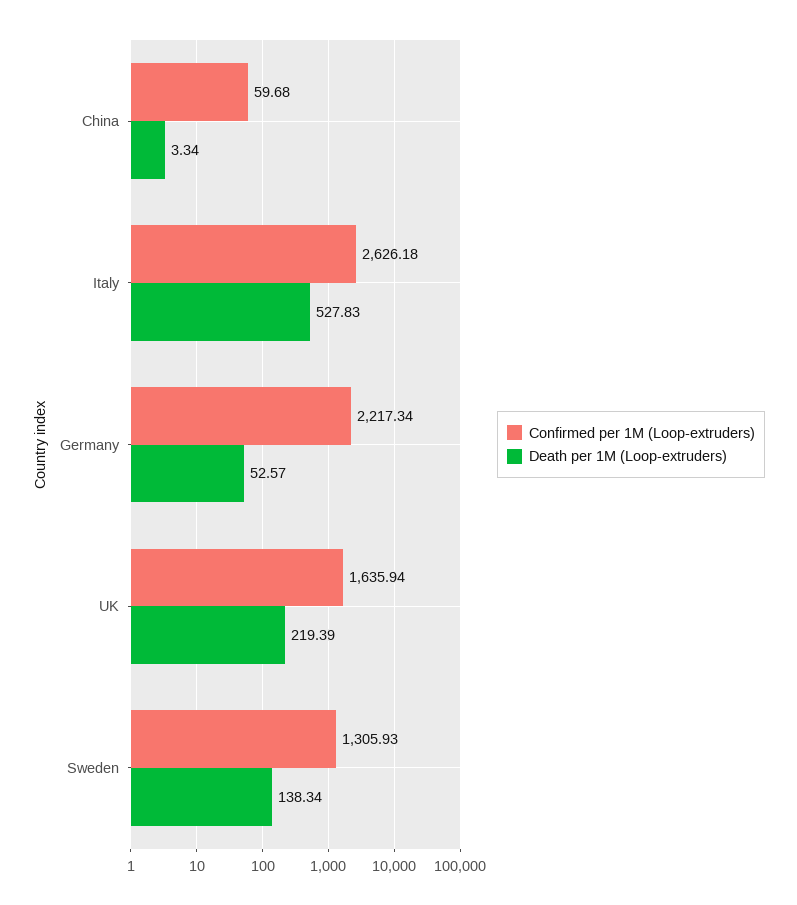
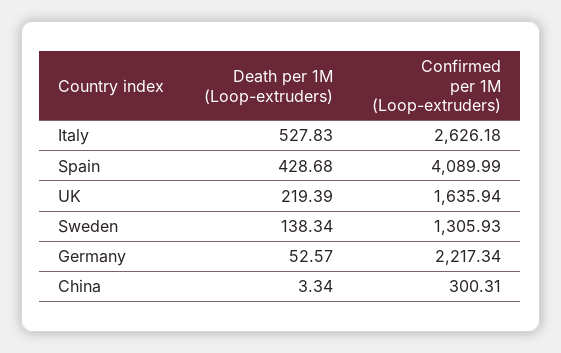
  {
    "Confirmed per 1M (Loop-extruders)": {
-     "China": 59.68,
+     "China": 300.31,
      "Italy": 2626.18,
      "Germany": 2217.34,
      "UK": 1635.94,
-     "Sweden": 1305.93
+     "Sweden": 1305.93,
+     "Spain": 4089.99
    },
    "Death per 1M (Loop-extruders)": {
      "China": 3.34,
      "Italy": 527.83,
      "Germany": 52.57,
      "UK": 219.39,
-     "Sweden": 138.34
+     "Sweden": 138.34,
+     "Spain": 428.68
    }
  }

